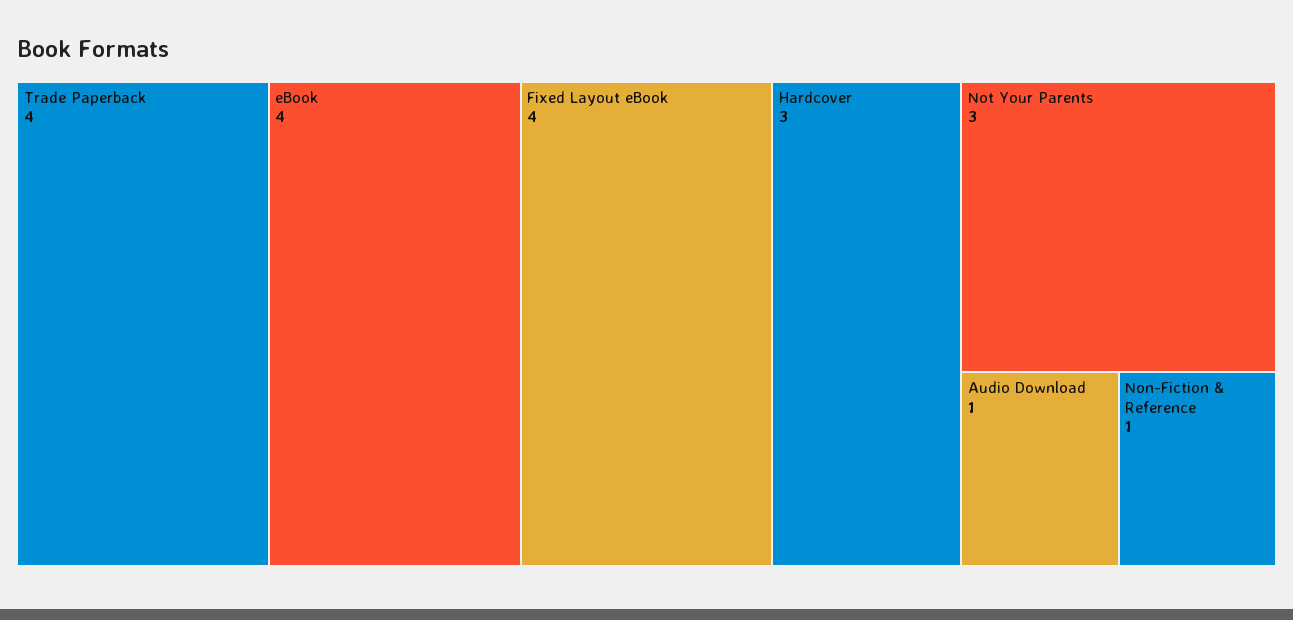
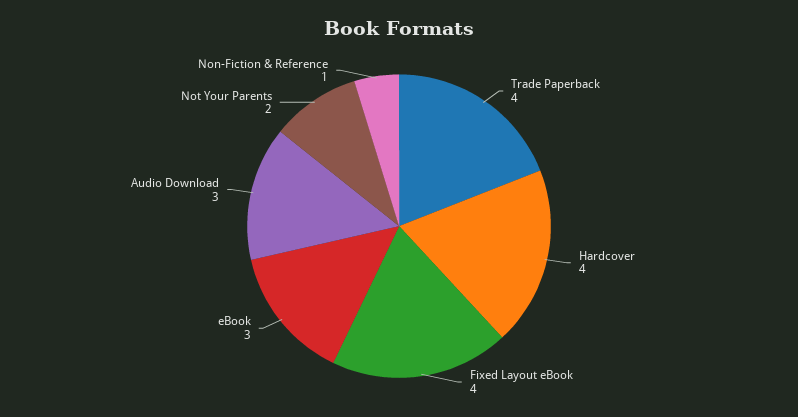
  {
    "Trade Paperback": 4,
-   "eBook": 4,
+   "eBook": 3,
    "Fixed Layout eBook": 4,
-   "Hardcover": 3,
+   "Hardcover": 4,
-   "Not Your Parents": 3,
+   "Not Your Parents": 2,
-   "Audio Download": 1,
+   "Audio Download": 3,
    "Non-Fiction & Reference": 1
  }

